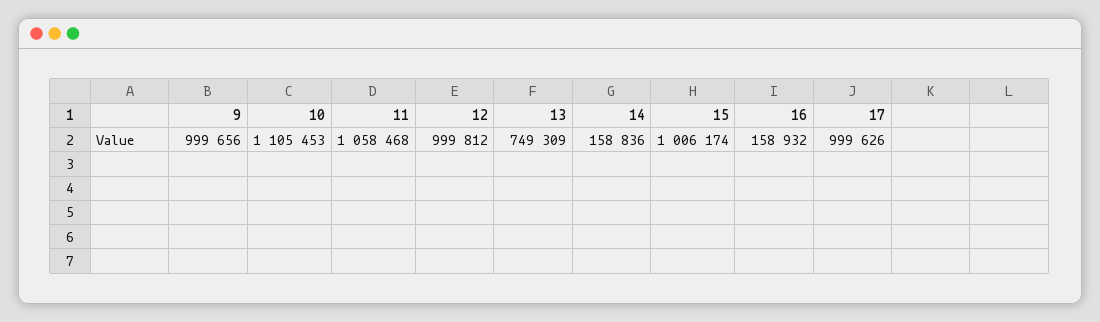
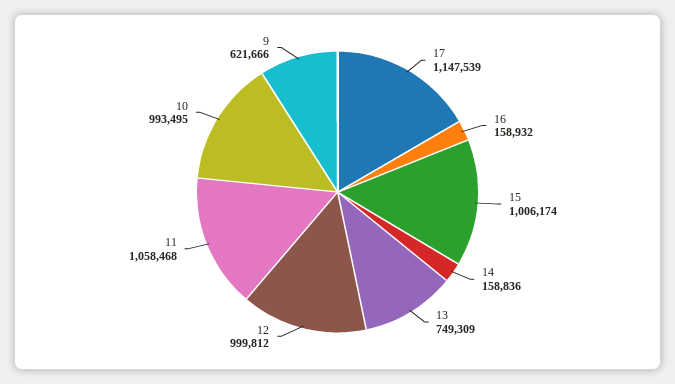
  {
-   "9": 999656,
+   "9": 621666,
-   "10": 1105453,
+   "10": 993495,
    "11": 1058468,
    "12": 999812,
    "13": 749309,
    "14": 158836,
    "15": 1006174,
    "16": 158932,
-   "17": 999626
+   "17": 1147539
  }

